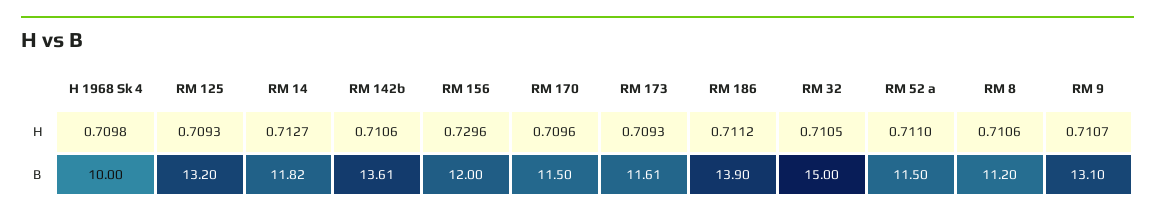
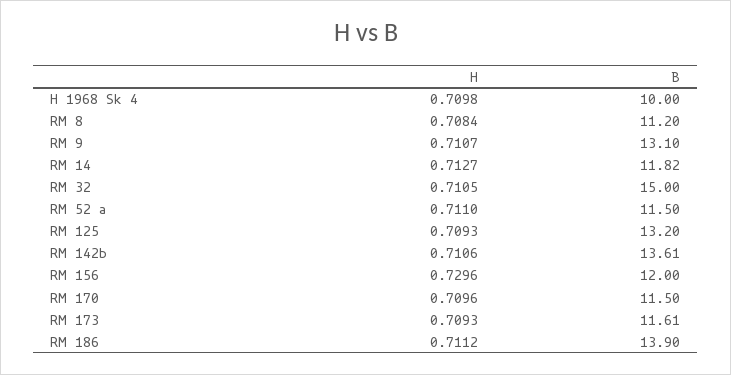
  {
    "H 1968 Sk 4": {
      "H": 0.7098,
      "B": 10
    },
    "RM 125": {
      "H": 0.7093,
      "B": 13.2
    },
    "RM 14": {
      "H": 0.7127,
      "B": 11.82
    },
    "RM 142b": {
      "H": 0.7106,
      "B": 13.61
    },
    "RM 156": {
      "H": 0.7296,
      "B": 12
    },
    "RM 170": {
      "H": 0.7096,
      "B": 11.5
    },
    "RM 173": {
      "H": 0.7093,
      "B": 11.61
    },
    "RM 186": {
      "H": 0.7112,
      "B": 13.9
    },
    "RM 32": {
      "H": 0.7105,
      "B": 15
    },
    "RM 52 a": {
      "H": 0.711,
      "B": 11.5
    },
    "RM 8": {
-     "H": 0.7106,
+     "H": 0.7084,
      "B": 11.2
    },
    "RM 9": {
      "H": 0.7107,
      "B": 13.1
    }
  }

